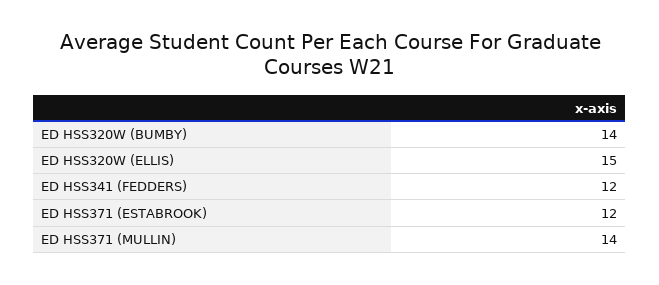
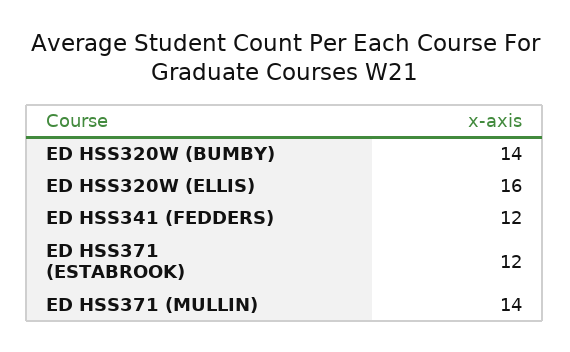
  {
    "ED HSS320W (BUMBY)": 14,
-   "ED HSS320W (ELLIS)": 15,
+   "ED HSS320W (ELLIS)": 16,
    "ED HSS341 (FEDDERS)": 12,
    "ED HSS371 (ESTABROOK)": 12,
    "ED HSS371 (MULLIN)": 14
  }

